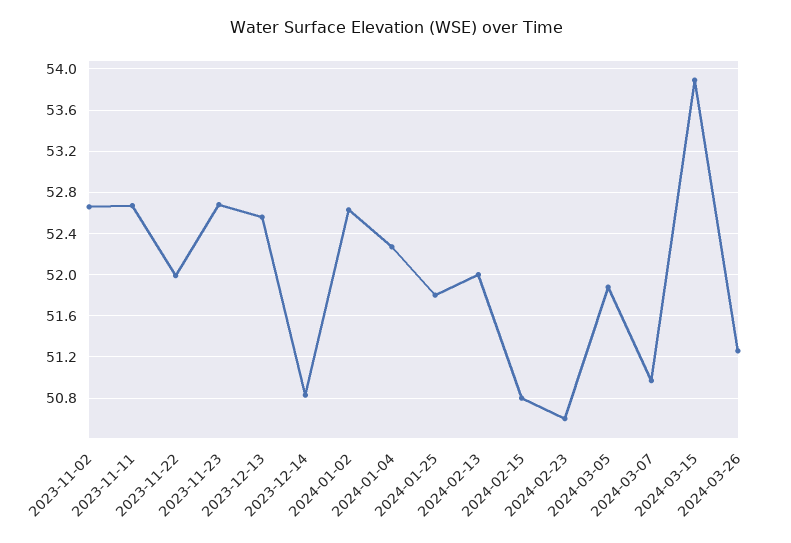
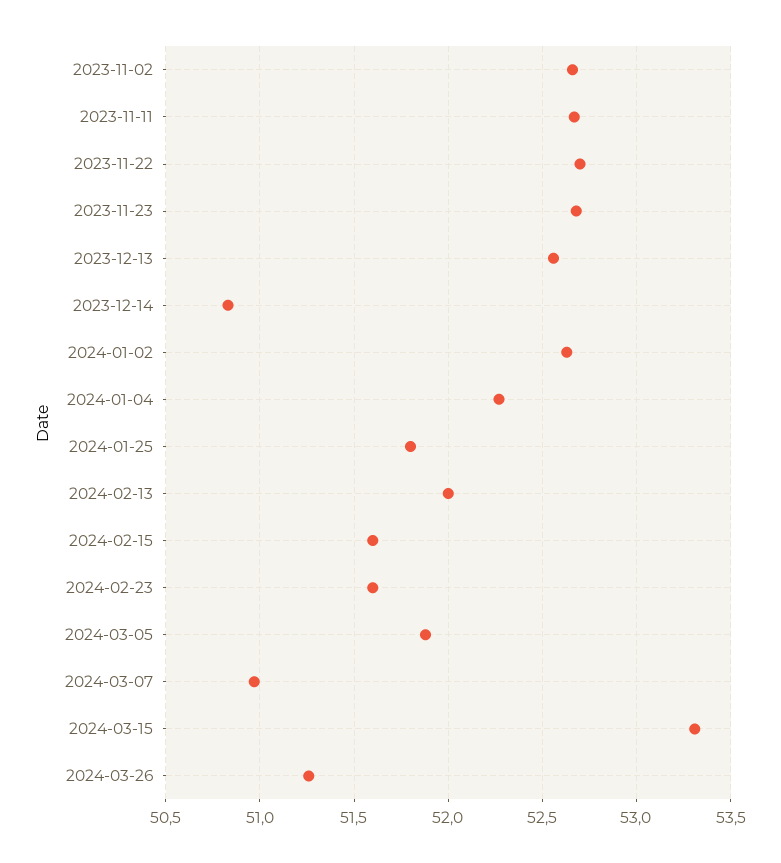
  {
    "2023-11-02": 52.65,
    "2023-11-11": 52.65,
-   "2023-11-22": 52,
+   "2023-11-22": 52.7,
    "2023-11-23": 52.7,
    "2023-12-13": 52.55,
    "2023-12-14": 50.85,
    "2024-01-02": 52.65,
    "2024-01-04": 52.25,
    "2024-01-25": 51.8,
    "2024-02-13": 52,
-   "2024-02-15": 50.8,
+   "2024-02-15": 51.6,
-   "2024-02-23": 50.6,
+   "2024-02-23": 51.6,
    "2024-03-05": 51.9,
    "2024-03-07": 50.95,
-   "2024-03-15": 53.9,
+   "2024-03-15": 53.3,
    "2024-03-26": 51.25
  }

